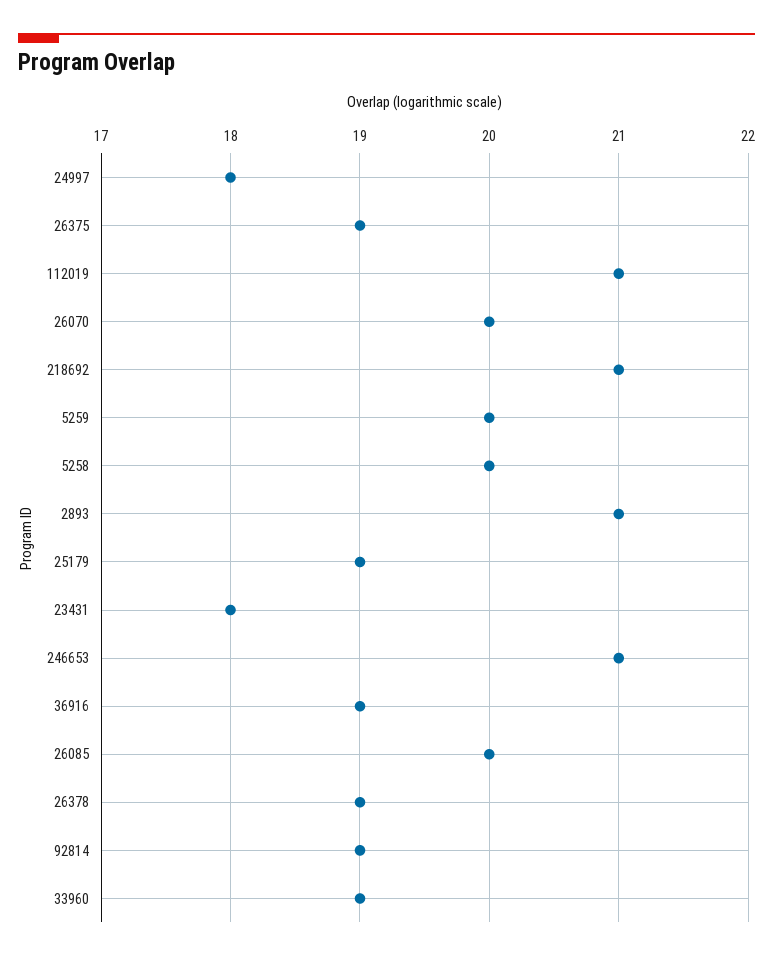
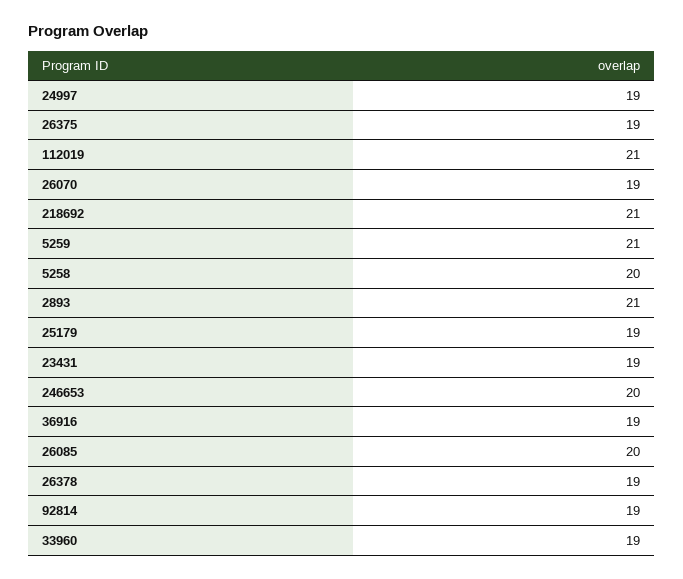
  {
-   "24997": 18,
+   "24997": 19,
    "26375": 19,
    "112019": 21,
-   "26070": 20,
+   "26070": 19,
    "218692": 21,
-   "5259": 20,
+   "5259": 21,
    "5258": 20,
    "2893": 21,
    "25179": 19,
-   "23431": 18,
+   "23431": 19,
-   "246653": 21,
+   "246653": 20,
    "36916": 19,
    "26085": 20,
    "26378": 19,
    "92814": 19,
    "33960": 19
  }

